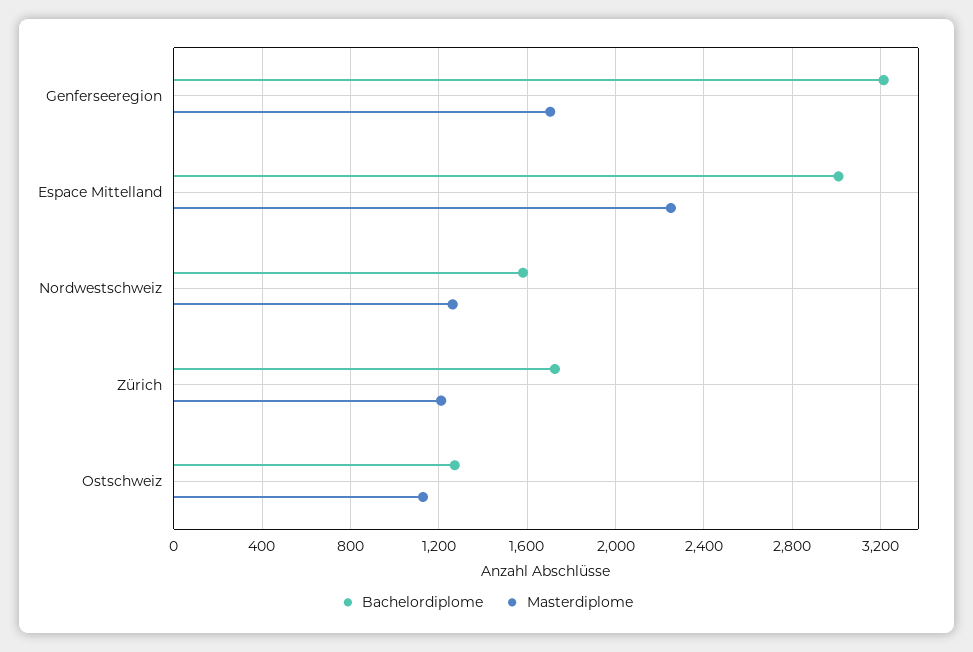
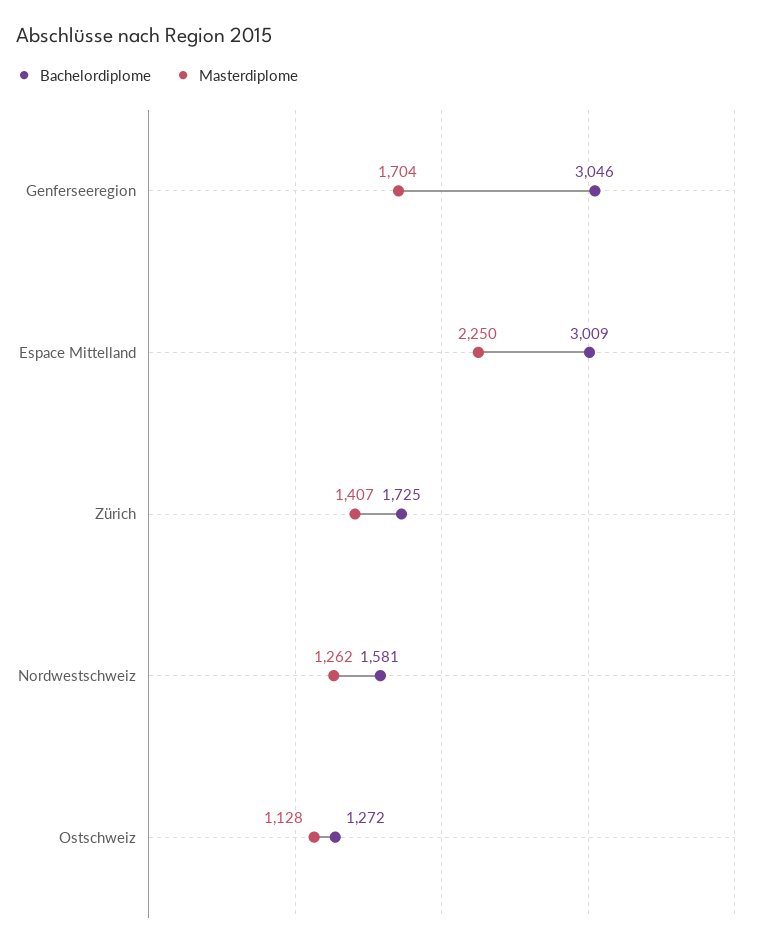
  {
    "Bachelordiplome": {
-     "Genferseeregion": 3200,
+     "Genferseeregion": 3046,
      "Espace Mittelland": 3009,
      "Nordwestschweiz": 1581,
      "Zürich": 1725,
      "Ostschweiz": 1272
    },
    "Masterdiplome": {
      "Genferseeregion": 1704,
      "Espace Mittelland": 2250,
      "Nordwestschweiz": 1262,
-     "Zürich": 1200,
+     "Zürich": 1407,
      "Ostschweiz": 1128
    }
  }

